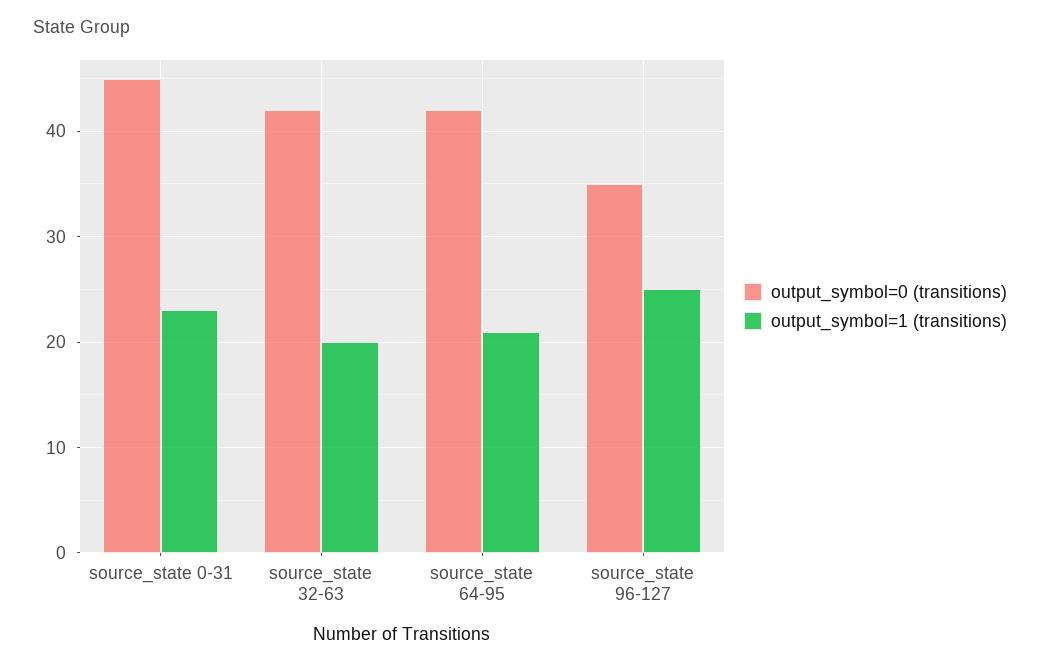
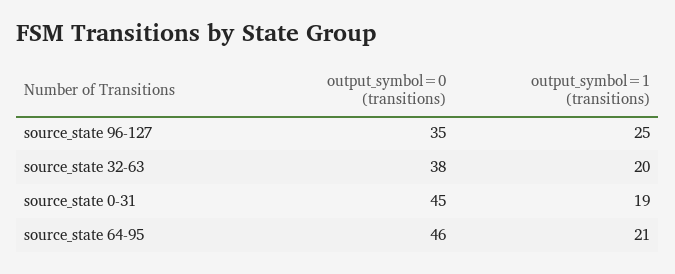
  {
    "output_symbol=0 (transitions)": {
      "source_state 0-31": 45,
-     "source_state 32-63": 42,
+     "source_state 32-63": 38,
-     "source_state 64-95": 42,
+     "source_state 64-95": 46,
      "source_state 96-127": 35
    },
    "output_symbol=1 (transitions)": {
-     "source_state 0-31": 23,
+     "source_state 0-31": 19,
      "source_state 32-63": 20,
      "source_state 64-95": 21,
      "source_state 96-127": 25
    }
  }

